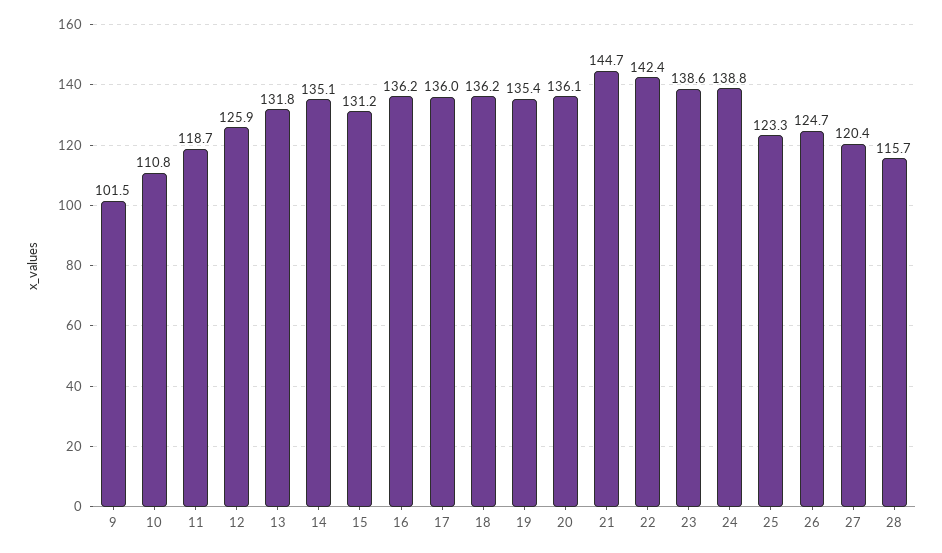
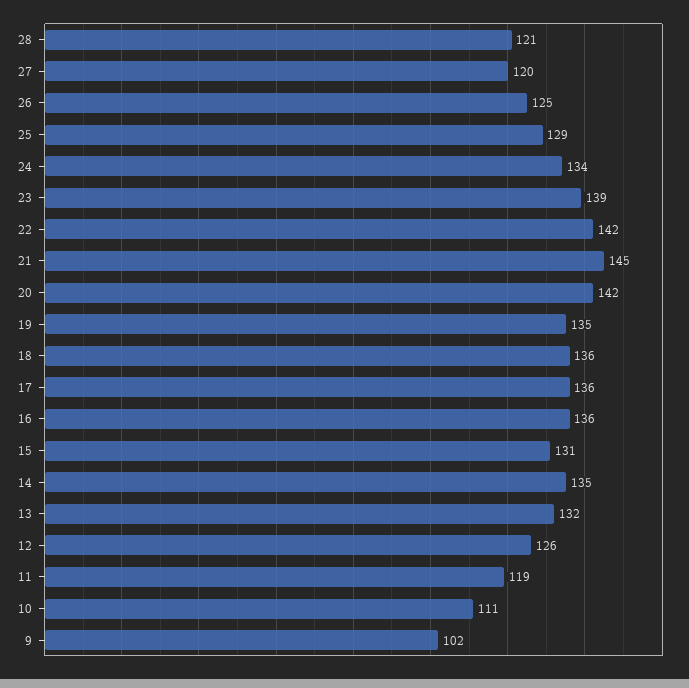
  {
    "9": 101.5,
    "10": 110.8,
    "11": 118.7,
    "12": 125.9,
    "13": 131.8,
    "14": 135.1,
    "15": 131.2,
    "16": 136.2,
    "17": 136,
    "18": 136.2,
    "19": 135.4,
-   "20": 136.1,
+   "20": 142,
    "21": 144.7,
    "22": 142.4,
    "23": 138.6,
-   "24": 138.8,
+   "24": 134,
-   "25": 123.3,
+   "25": 129,
    "26": 124.7,
    "27": 120.4,
-   "28": 115.7
+   "28": 121
  }

